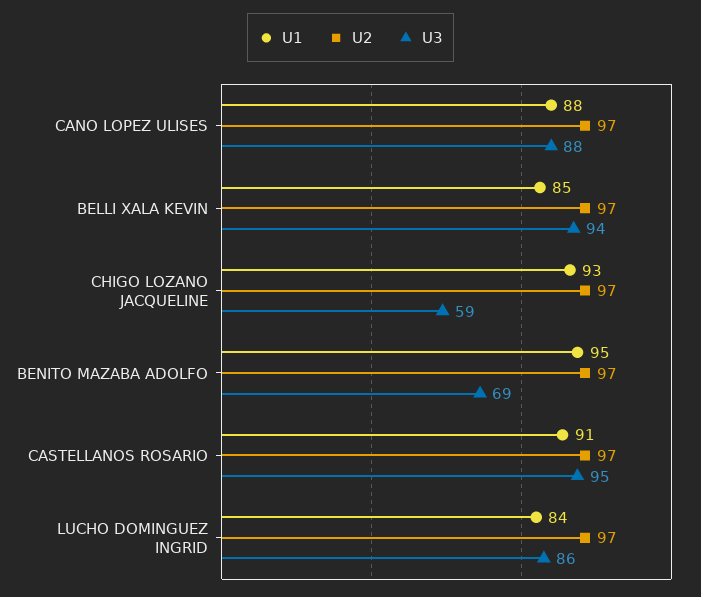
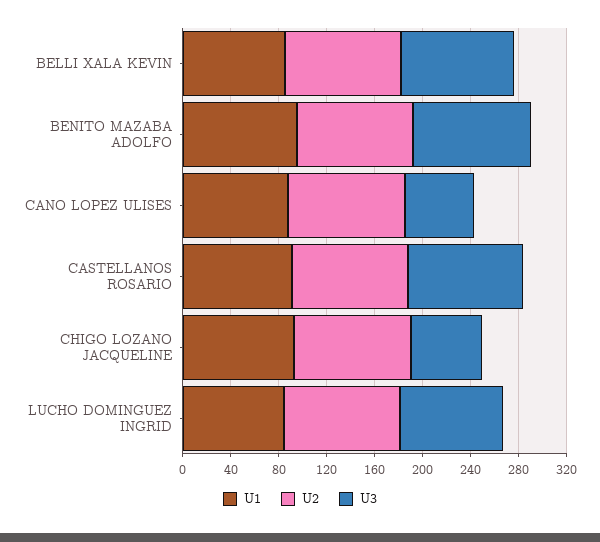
  {
    "U1": {
      "CANO LOPEZ ULISES": 88,
      "BELLI XALA KEVIN": 85,
      "CHIGO LOZANO JACQUELINE": 93,
      "BENITO MAZABA ADOLFO": 95,
      "CASTELLANOS ROSARIO": 91,
      "LUCHO DOMINGUEZ INGRID": 84
    },
    "U2": {
      "CANO LOPEZ ULISES": 97,
      "BELLI XALA KEVIN": 97,
      "CHIGO LOZANO JACQUELINE": 97,
      "BENITO MAZABA ADOLFO": 97,
      "CASTELLANOS ROSARIO": 97,
      "LUCHO DOMINGUEZ INGRID": 97
    },
    "U3": {
-     "CANO LOPEZ ULISES": 88,
+     "CANO LOPEZ ULISES": 60,
      "BELLI XALA KEVIN": 94,
      "CHIGO LOZANO JACQUELINE": 59,
-     "BENITO MAZABA ADOLFO": 69,
+     "BENITO MAZABA ADOLFO": 100,
      "CASTELLANOS ROSARIO": 95,
      "LUCHO DOMINGUEZ INGRID": 86
    }
  }

